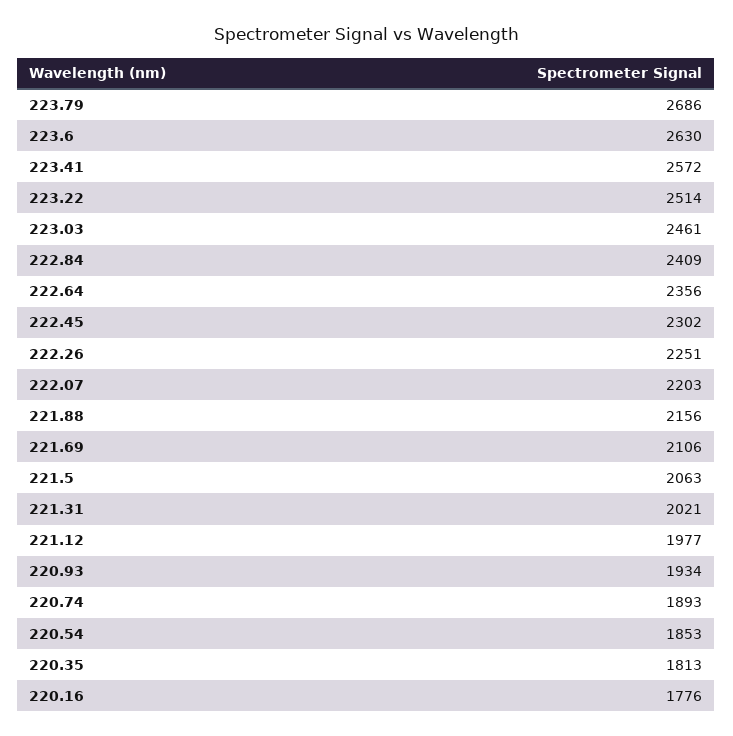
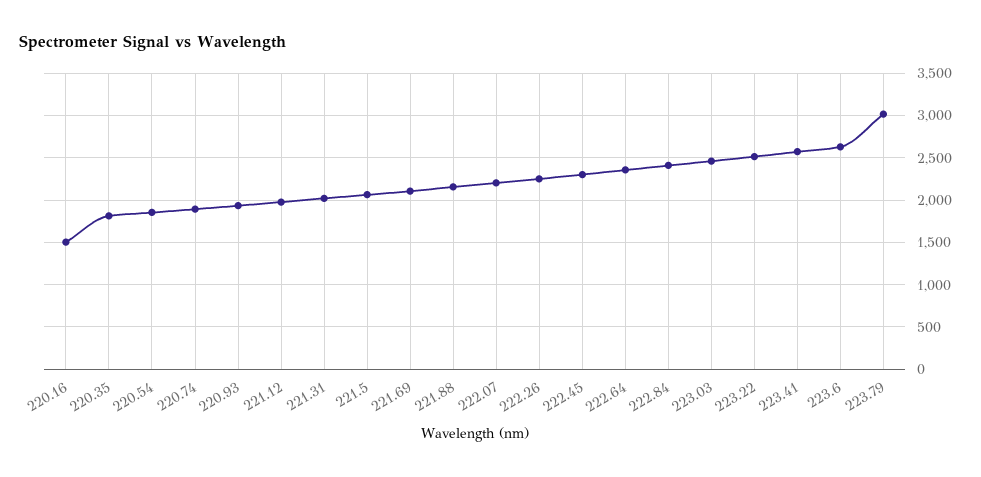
  {
-   "223.79": 2686,
+   "223.79": 3000,
    "223.6": 2630,
    "223.41": 2572,
    "223.22": 2514,
    "223.03": 2461,
    "222.84": 2409,
    "222.64": 2356,
    "222.45": 2302,
    "222.26": 2251,
    "222.07": 2203,
    "221.88": 2156,
    "221.69": 2106,
    "221.5": 2063,
    "221.31": 2021,
    "221.12": 1977,
    "220.93": 1934,
    "220.74": 1893,
    "220.54": 1853,
    "220.35": 1813,
-   "220.16": 1776
+   "220.16": 1500
  }

